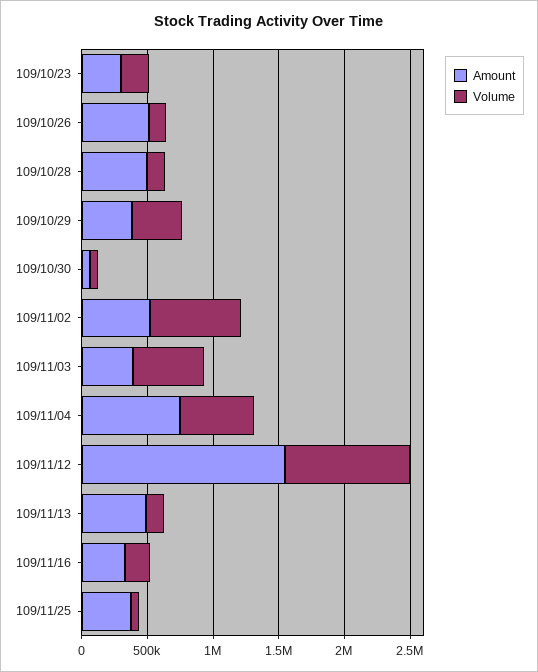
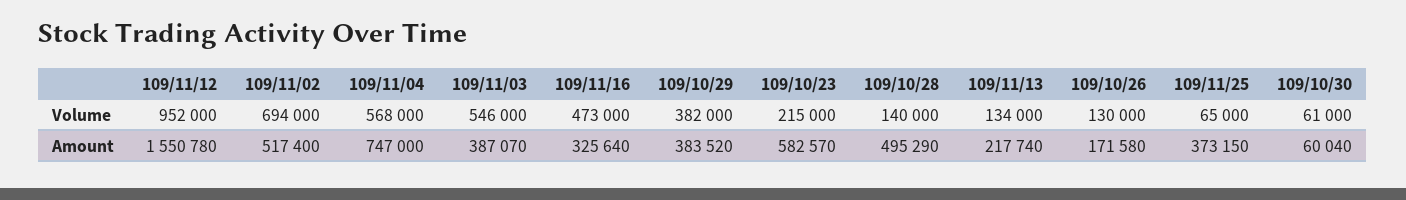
  {
    "Amount": {
-     "109/10/23": 300000,
+     "109/10/23": 582570,
-     "109/10/26": 500000,
+     "109/10/26": 171580,
      "109/10/28": 495290,
      "109/10/29": 383520,
      "109/10/30": 60040,
      "109/11/02": 517400,
      "109/11/03": 387070,
      "109/11/04": 747000,
      "109/11/12": 1550780,
-     "109/11/13": 500000,
+     "109/11/13": 217740,
      "109/11/16": 325640,
      "109/11/25": 373150
    },
    "Volume": {
      "109/10/23": 215000,
      "109/10/26": 130000,
      "109/10/28": 140000,
      "109/10/29": 382000,
      "109/10/30": 61000,
      "109/11/02": 694000,
      "109/11/03": 546000,
      "109/11/04": 568000,
      "109/11/12": 952000,
      "109/11/13": 134000,
-     "109/11/16": 200000,
+     "109/11/16": 473000,
      "109/11/25": 65000
    }
  }

